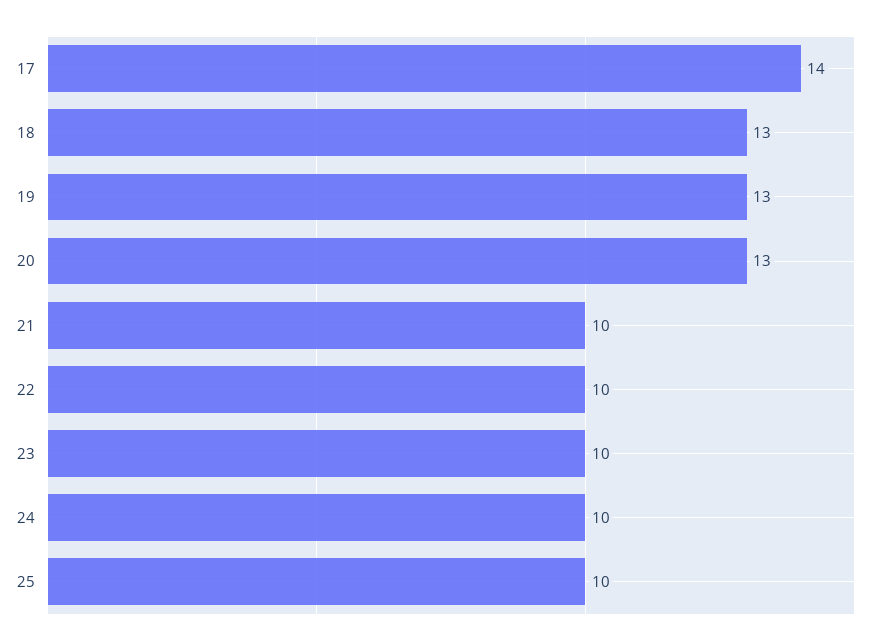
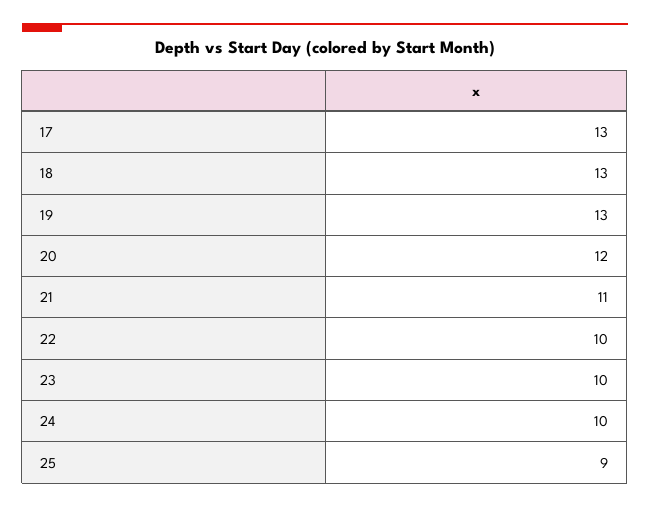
  {
-   "17": 14,
+   "17": 13,
    "18": 13,
    "19": 13,
-   "20": 13,
+   "20": 12,
-   "21": 10,
+   "21": 11,
    "22": 10,
    "23": 10,
    "24": 10,
-   "25": 10
+   "25": 9
  }

